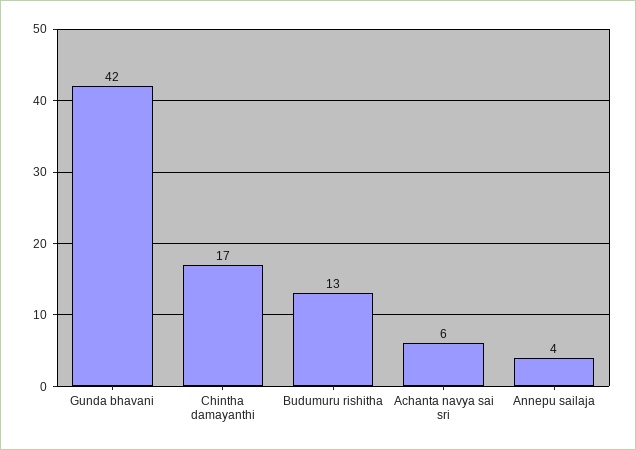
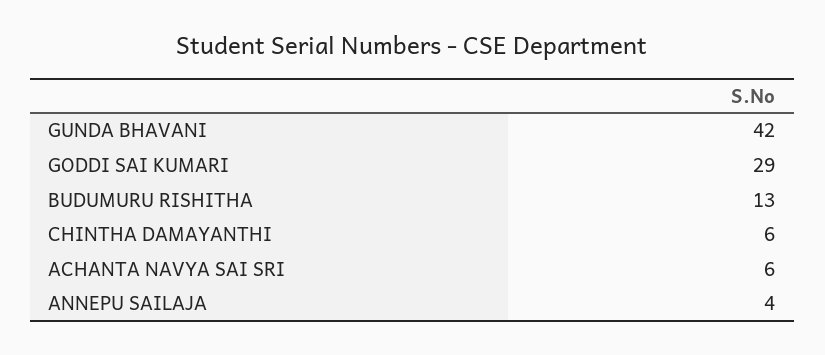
  {
    "Gunda bhavani": 42,
-   "Chintha damayanthi": 17,
+   "Chintha damayanthi": 6,
    "Budumuru rishitha": 13,
    "Achanta navya sai sri": 6,
-   "Annepu sailaja": 4
+   "Annepu sailaja": 4,
+   "GODDI SAI KUMARI": 29
  }

